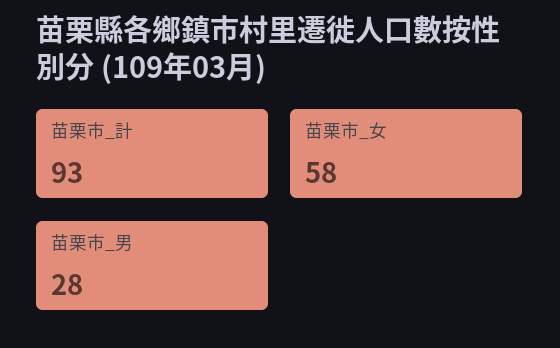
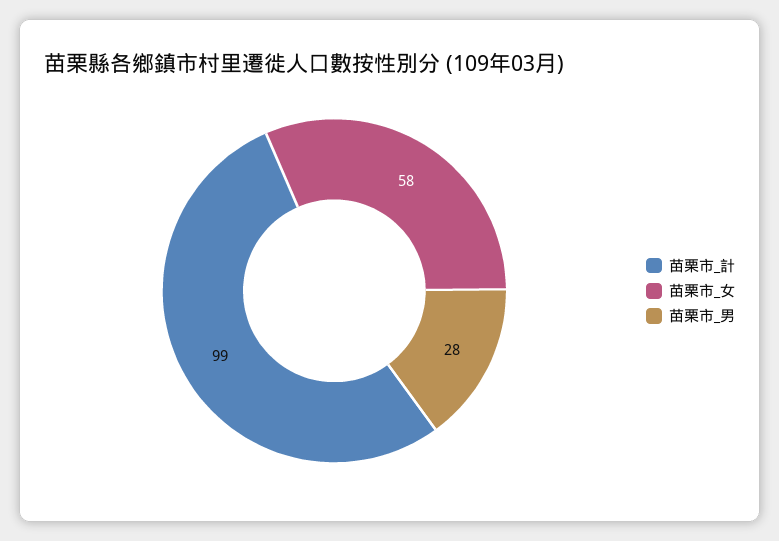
  {
-   "苗栗市_計": 93,
+   "苗栗市_計": 99,
    "苗栗市_女": 58,
    "苗栗市_男": 28
  }

